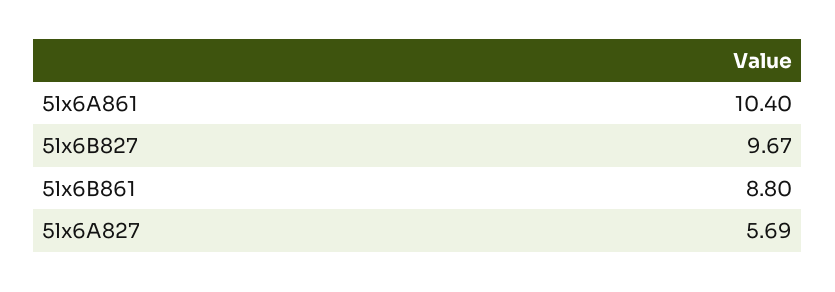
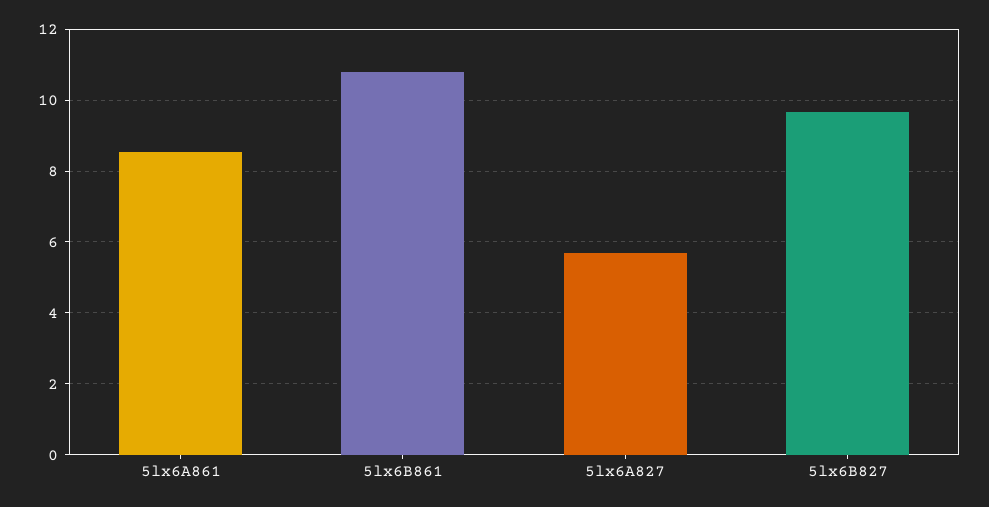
  {
-   "5lx6A861": 10.4,
+   "5lx6A861": 8.6,
    "5lx6B827": 9.67,
-   "5lx6B861": 8.8,
+   "5lx6B861": 10.8,
    "5lx6A827": 5.69
  }

